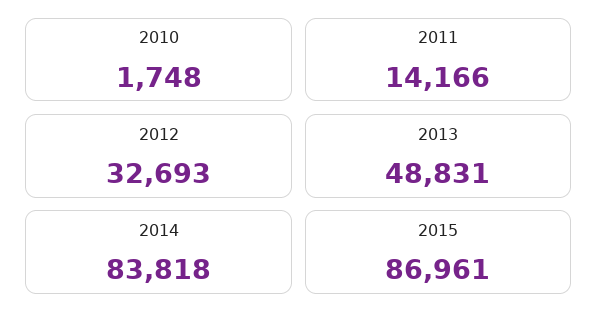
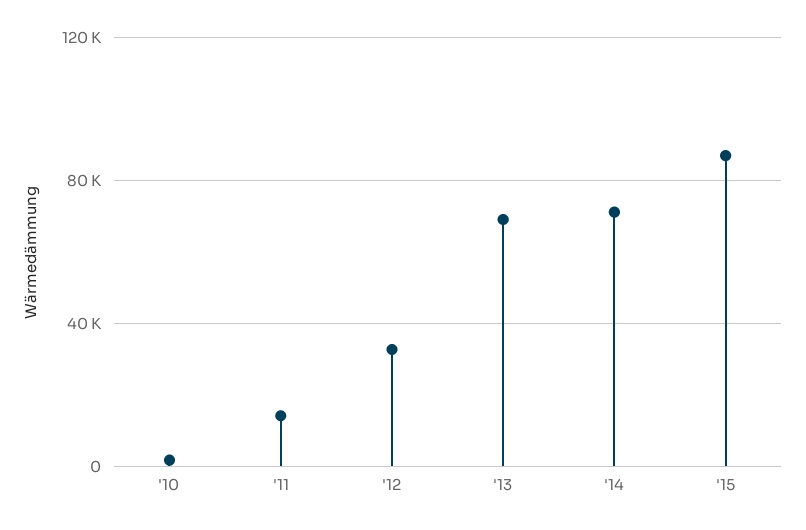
  {
    "2010": 1748,
    "2011": 14166,
    "2012": 32693,
-   "2013": 48831,
+   "2013": 70000,
-   "2014": 83818,
+   "2014": 70000,
    "2015": 86961
  }

